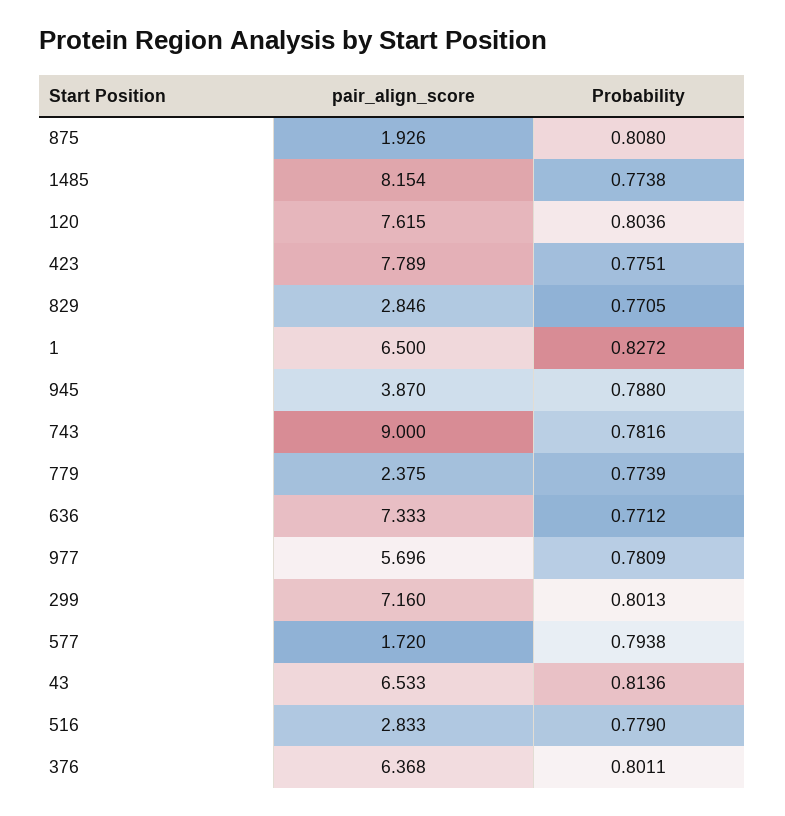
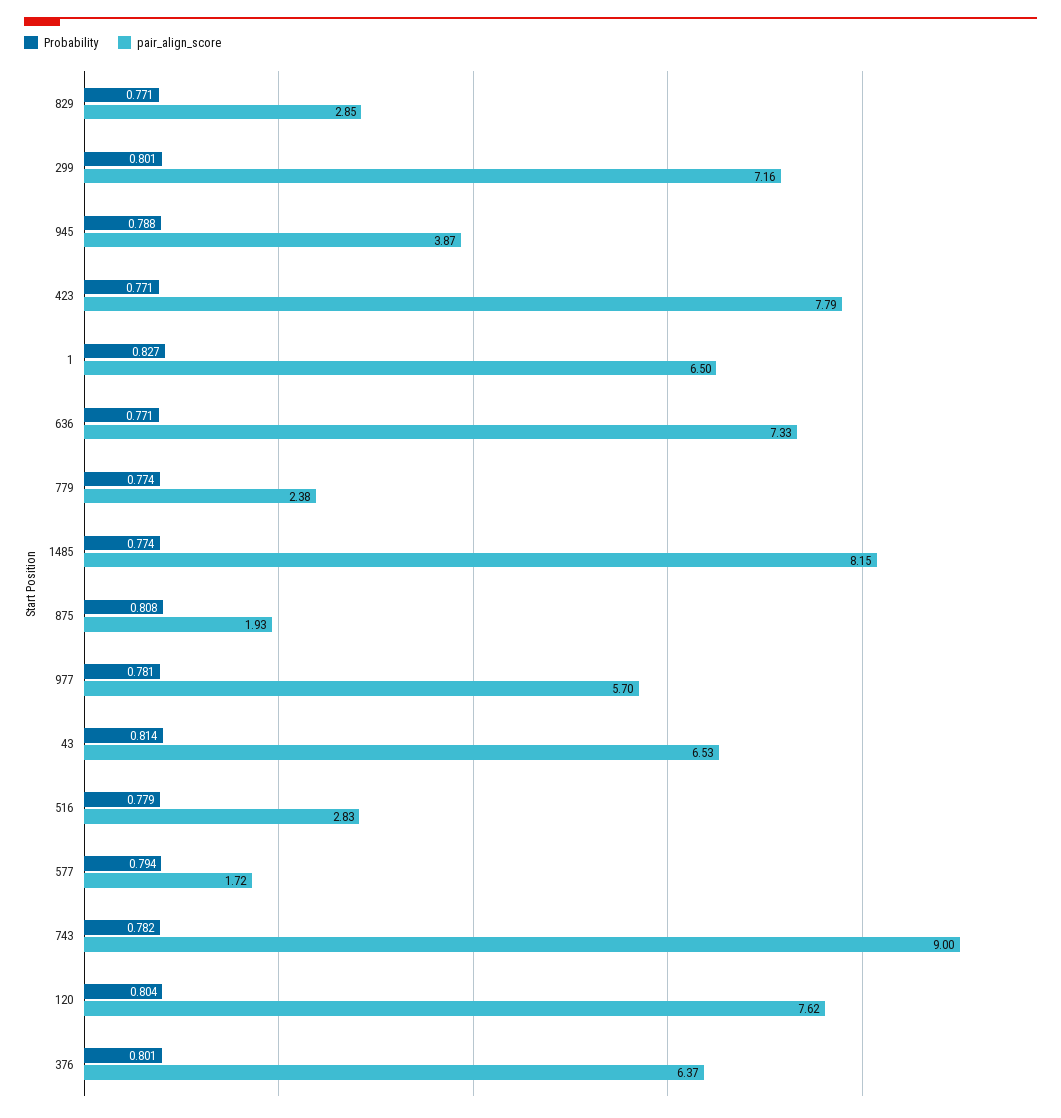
  {
    "pair_align_score": {
      "875": 1.926,
      "1485": 8.154,
      "120": 7.615,
      "423": 7.789,
      "829": 2.846,
      "1": 6.5,
      "945": 3.87,
      "743": 9,
      "779": 2.375,
      "636": 7.333,
      "977": 5.696,
      "299": 7.16,
      "577": 1.72,
      "43": 6.533,
      "516": 2.833,
      "376": 6.368
    },
    "Probability": {
      "875": 0.808,
      "1485": 0.7738,
      "120": 0.8036,
-     "423": 0.7751,
+     "423": 0.771,
      "829": 0.7705,
      "1": 0.8272,
      "945": 0.788,
      "743": 0.7816,
      "779": 0.7739,
      "636": 0.7712,
      "977": 0.7809,
      "299": 0.8013,
      "577": 0.7938,
      "43": 0.8136,
      "516": 0.779,
      "376": 0.8011
    }
  }

